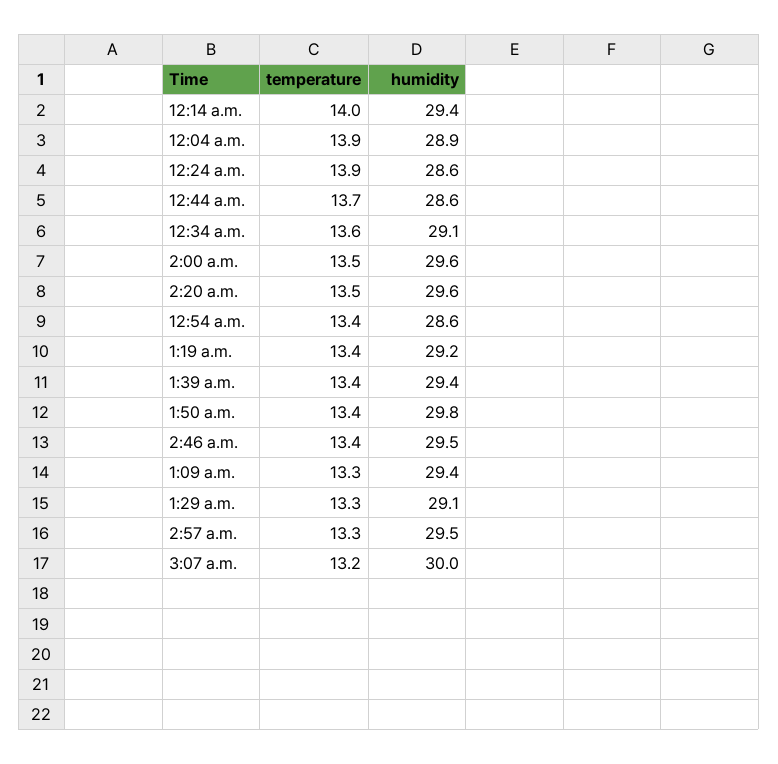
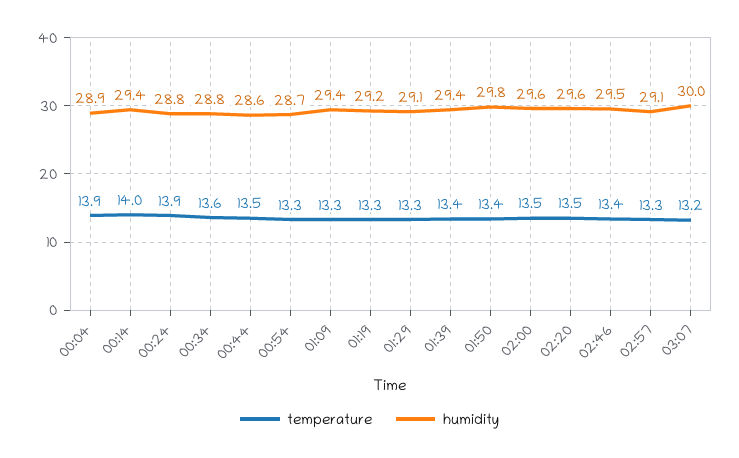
  {
    "temperature": {
      "12:14 a.m.": 14,
      "12:04 a.m.": 13.9,
      "12:24 a.m.": 13.9,
-     "12:44 a.m.": 13.7,
+     "12:44 a.m.": 13.5,
      "12:34 a.m.": 13.6,
      "2:00 a.m.": 13.5,
      "2:20 a.m.": 13.5,
-     "12:54 a.m.": 13.4,
+     "12:54 a.m.": 13.3,
-     "1:19 a.m.": 13.4,
+     "1:19 a.m.": 13.3,
      "1:39 a.m.": 13.4,
      "1:50 a.m.": 13.4,
      "2:46 a.m.": 13.4,
      "1:09 a.m.": 13.3,
      "1:29 a.m.": 13.3,
      "2:57 a.m.": 13.3,
      "3:07 a.m.": 13.2
    },
    "humidity": {
      "12:14 a.m.": 29.4,
      "12:04 a.m.": 28.9,
-     "12:24 a.m.": 28.6,
+     "12:24 a.m.": 28.8,
      "12:44 a.m.": 28.6,
-     "12:34 a.m.": 29.1,
+     "12:34 a.m.": 28.8,
      "2:00 a.m.": 29.6,
      "2:20 a.m.": 29.6,
-     "12:54 a.m.": 28.6,
+     "12:54 a.m.": 28.7,
      "1:19 a.m.": 29.2,
      "1:39 a.m.": 29.4,
      "1:50 a.m.": 29.8,
      "2:46 a.m.": 29.5,
      "1:09 a.m.": 29.4,
      "1:29 a.m.": 29.1,
-     "2:57 a.m.": 29.5,
+     "2:57 a.m.": 29.1,
      "3:07 a.m.": 30
    }
  }

